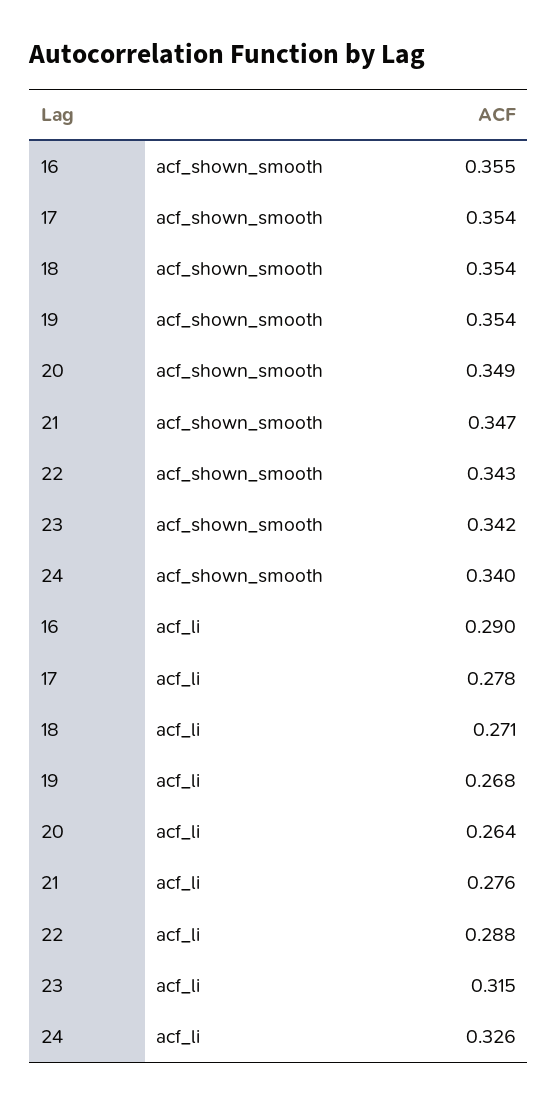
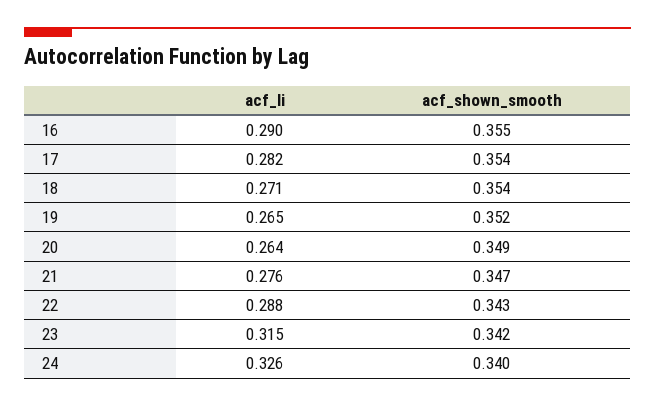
  {
    "16": {
      "acf_shown_smooth": 0.355,
      "acf_li": 0.29
    },
    "17": {
      "acf_shown_smooth": 0.354,
-     "acf_li": 0.278
+     "acf_li": 0.282
    },
    "18": {
      "acf_shown_smooth": 0.354,
      "acf_li": 0.271
    },
    "19": {
-     "acf_shown_smooth": 0.354,
+     "acf_shown_smooth": 0.352,
-     "acf_li": 0.268
+     "acf_li": 0.265
    },
    "20": {
      "acf_shown_smooth": 0.349,
      "acf_li": 0.264
    },
    "21": {
      "acf_shown_smooth": 0.347,
      "acf_li": 0.276
    },
    "22": {
      "acf_shown_smooth": 0.343,
      "acf_li": 0.288
    },
    "23": {
      "acf_shown_smooth": 0.342,
      "acf_li": 0.315
    },
    "24": {
      "acf_shown_smooth": 0.34,
      "acf_li": 0.326
    }
  }

